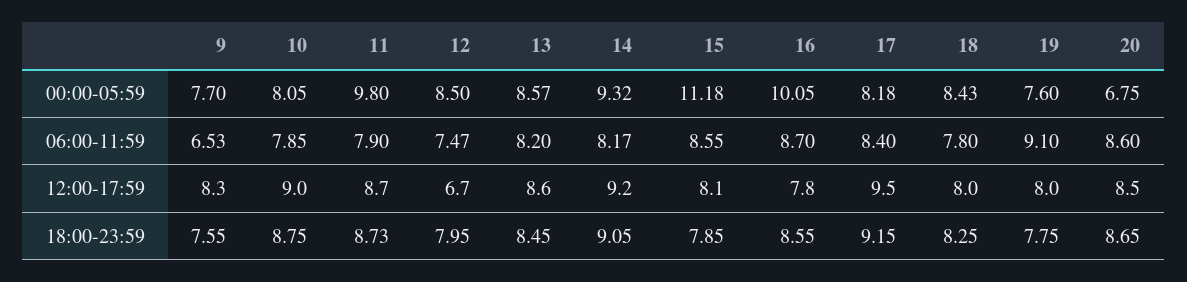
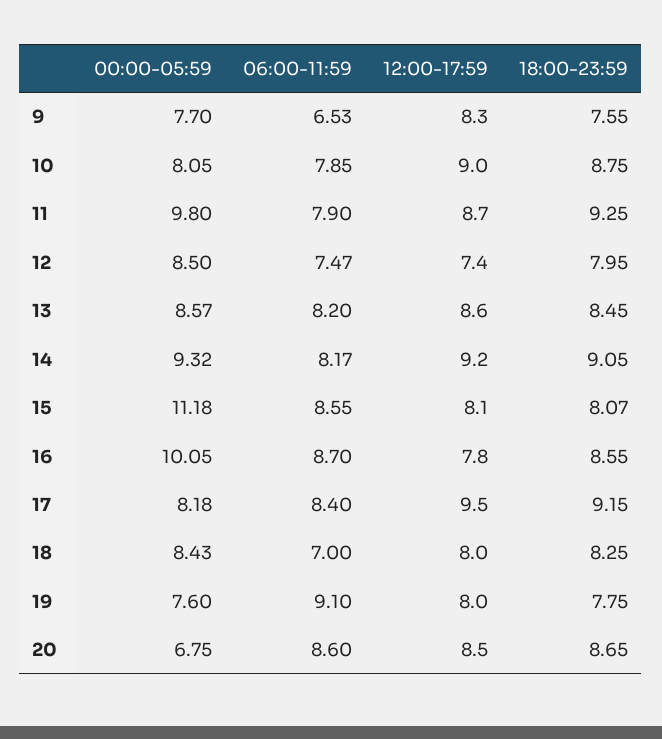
  {
    "9": {
      "00:00-05:59": 7.7,
      "06:00-11:59": 6.53,
      "12:00-17:59": 8.3,
      "18:00-23:59": 7.55
    },
    "10": {
      "00:00-05:59": 8.05,
      "06:00-11:59": 7.85,
      "12:00-17:59": 9,
      "18:00-23:59": 8.75
    },
    "11": {
      "00:00-05:59": 9.8,
      "06:00-11:59": 7.9,
      "12:00-17:59": 8.7,
-     "18:00-23:59": 8.73
+     "18:00-23:59": 9.25
    },
    "12": {
      "00:00-05:59": 8.5,
      "06:00-11:59": 7.47,
-     "12:00-17:59": 6.7,
+     "12:00-17:59": 7.4,
      "18:00-23:59": 7.95
    },
    "13": {
      "00:00-05:59": 8.57,
      "06:00-11:59": 8.2,
      "12:00-17:59": 8.6,
      "18:00-23:59": 8.45
    },
    "14": {
      "00:00-05:59": 9.32,
      "06:00-11:59": 8.17,
      "12:00-17:59": 9.2,
      "18:00-23:59": 9.05
    },
    "15": {
      "00:00-05:59": 11.18,
      "06:00-11:59": 8.55,
      "12:00-17:59": 8.1,
-     "18:00-23:59": 7.85
+     "18:00-23:59": 8.07
    },
    "16": {
      "00:00-05:59": 10.05,
      "06:00-11:59": 8.7,
      "12:00-17:59": 7.8,
      "18:00-23:59": 8.55
    },
    "17": {
      "00:00-05:59": 8.18,
      "06:00-11:59": 8.4,
      "12:00-17:59": 9.5,
      "18:00-23:59": 9.15
    },
    "18": {
      "00:00-05:59": 8.43,
-     "06:00-11:59": 7.8,
+     "06:00-11:59": 7,
      "12:00-17:59": 8,
      "18:00-23:59": 8.25
    },
    "19": {
      "00:00-05:59": 7.6,
      "06:00-11:59": 9.1,
      "12:00-17:59": 8,
      "18:00-23:59": 7.75
    },
    "20": {
      "00:00-05:59": 6.75,
      "06:00-11:59": 8.6,
      "12:00-17:59": 8.5,
      "18:00-23:59": 8.65
    }
  }

